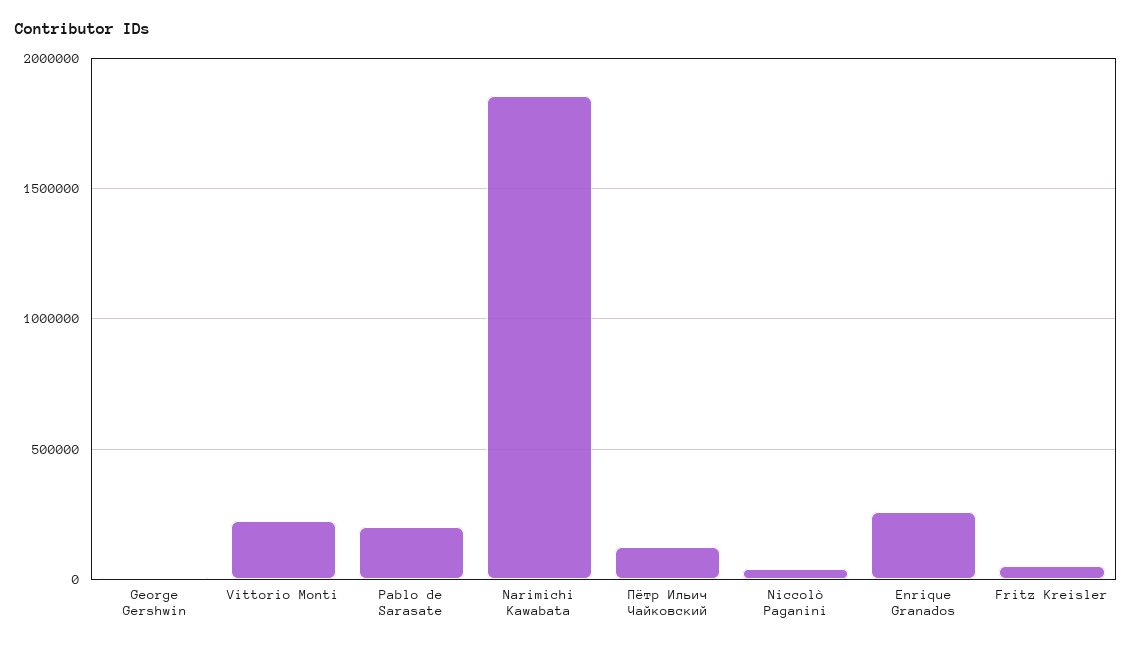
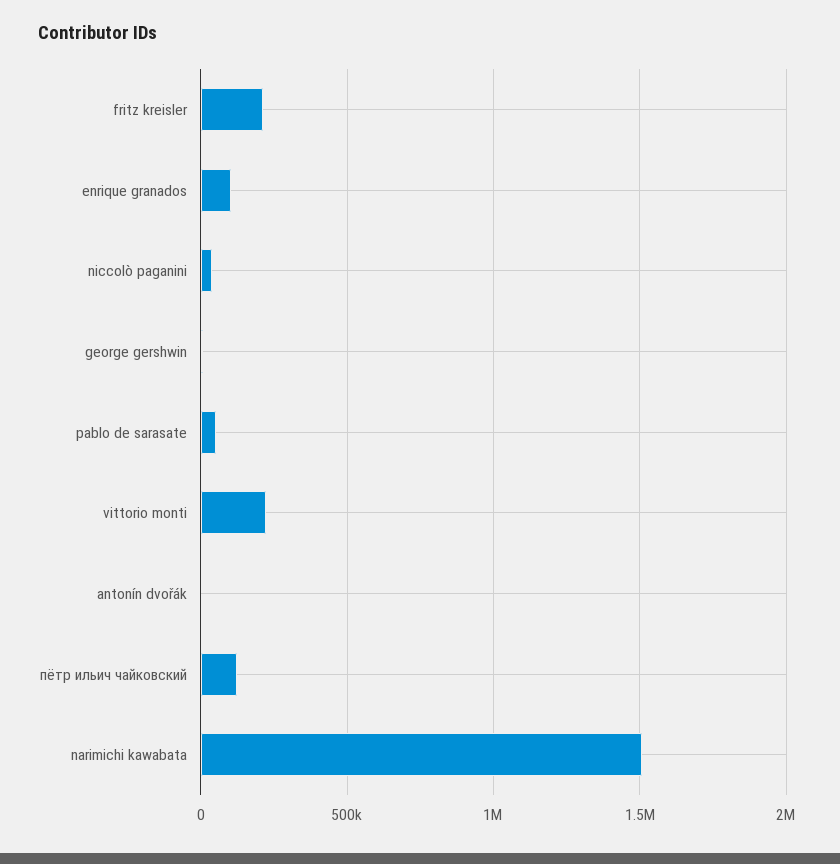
  {
    "George Gershwin": 0,
    "Vittorio Monti": 200000,
-   "Pablo de Sarasate": 200000,
+   "Pablo de Sarasate": 50000,
-   "Narimichi Kawabata": 1850000,
+   "Narimichi Kawabata": 1500000,
    "Пётр Ильич Чайковский": 100000,
    "Niccolò Paganini": 50000,
-   "Enrique Granados": 250000,
+   "Enrique Granados": 100000,
-   "Fritz Kreisler": 50000
+   "Fritz Kreisler": 200000,
+   "antonín dvořák": 0
  }

